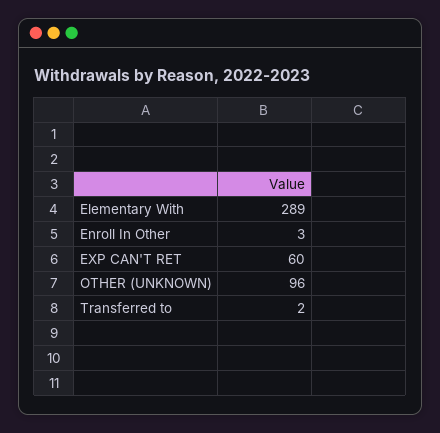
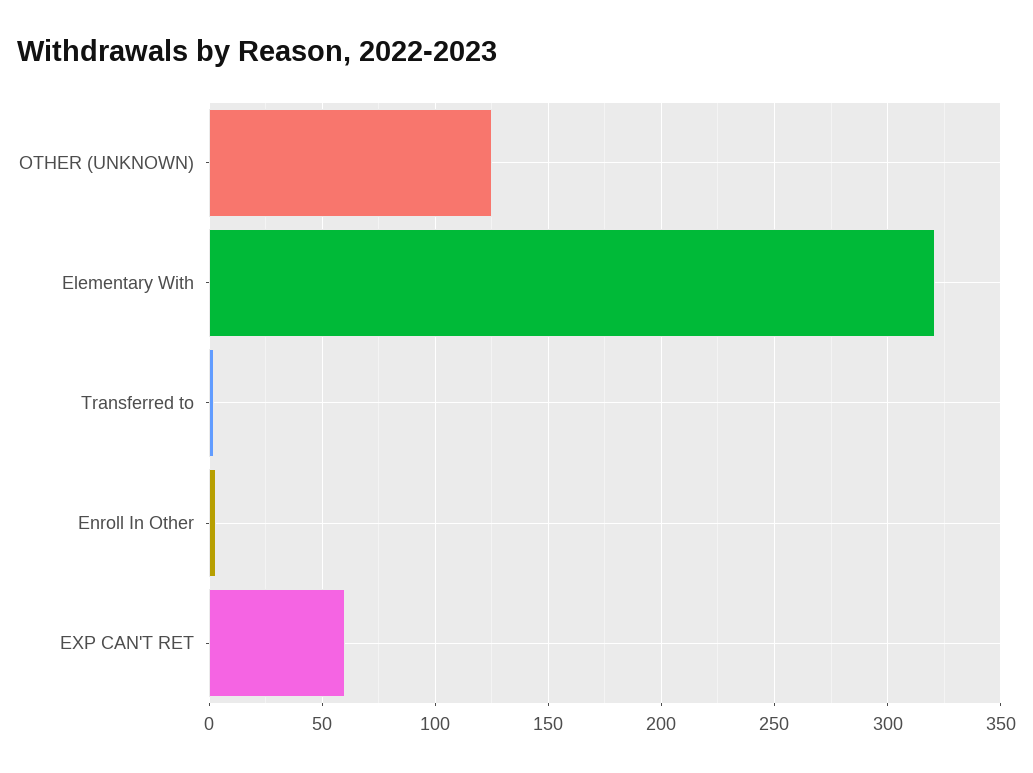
  {
-   "Elementary With": 289,
+   "Elementary With": 320,
    "Enroll In Other": 3,
    "EXP CAN'T RET": 60,
-   "OTHER (UNKNOWN)": 96,
+   "OTHER (UNKNOWN)": 125,
    "Transferred to": 2
  }

